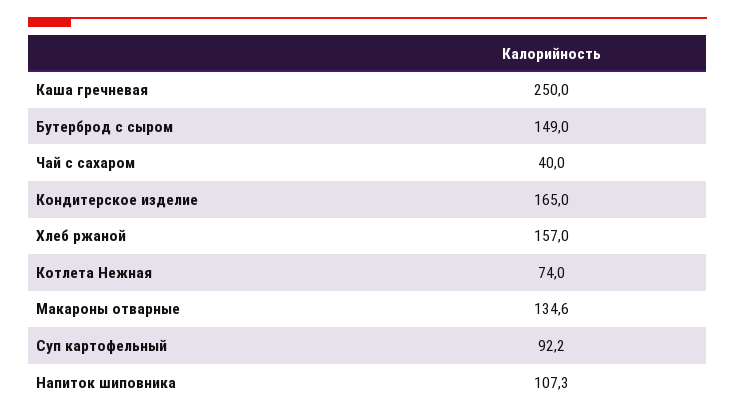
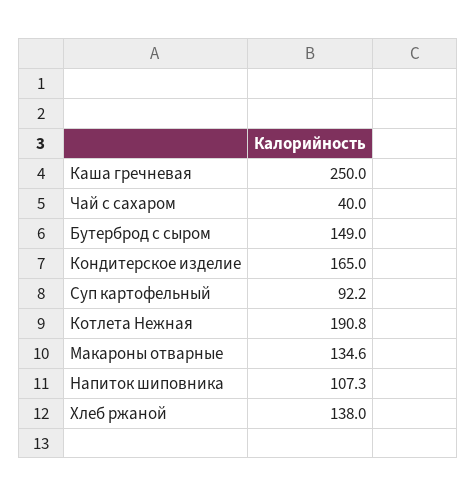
  {
    "Каша гречневая": 250,
    "Бутерброд с сыром": 149,
    "Чай с сахаром": 40,
    "Кондитерское изделие": 165,
-   "Хлеб ржаной": 157,
+   "Хлеб ржаной": 138,
-   "Котлета Нежная": 74,
+   "Котлета Нежная": 190.8,
    "Макароны отварные": 134.6,
    "Суп картофельный": 92.2,
    "Напиток шиповника": 107.3
  }

